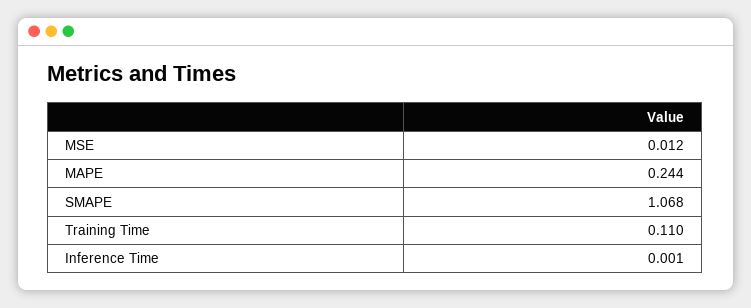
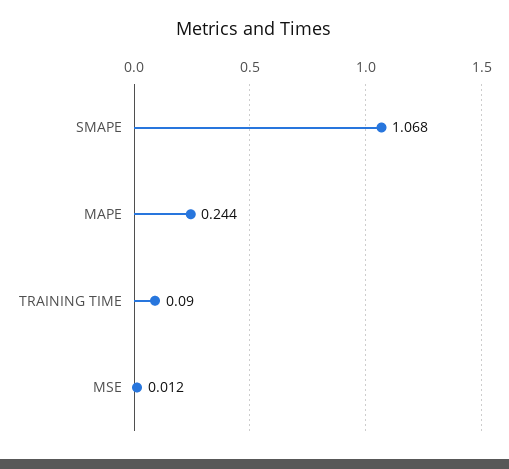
  {
    "MSE": 0.012,
    "MAPE": 0.244,
    "SMAPE": 1.068,
-   "Training Time": 0.11,
+   "Training Time": 0.09
-   "Inference Time": 0.001
  }

